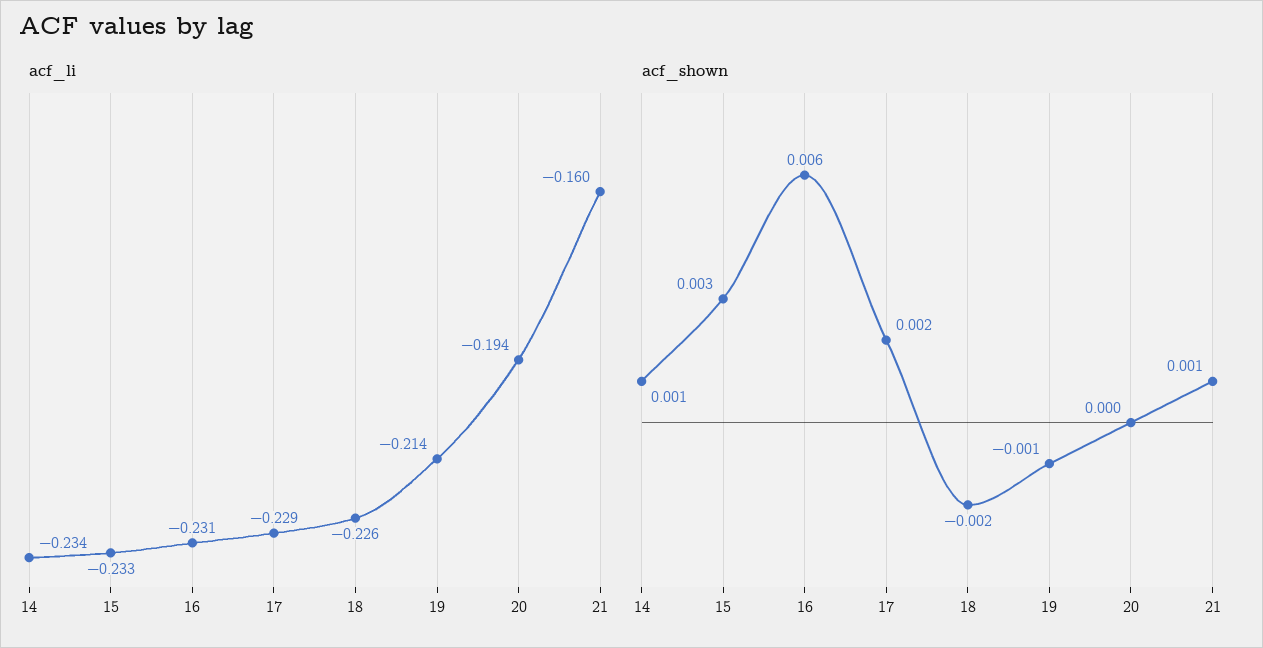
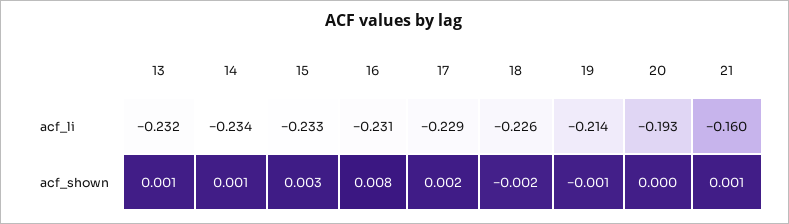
  {
    "acf_li": {
      "14": -0.234,
      "15": -0.233,
      "16": -0.231,
      "17": -0.229,
      "18": -0.226,
      "19": -0.214,
-     "20": -0.194,
+     "20": -0.193,
-     "21": -0.16
+     "21": -0.16,
+     "13": -0.232
    },
    "acf_shown": {
      "14": 0.001,
      "15": 0.003,
-     "16": 0.006,
+     "16": 0.008,
      "17": 0.002,
      "18": -0.002,
      "19": -0.001,
      "20": 0,
-     "21": 0.001
+     "21": 0.001,
+     "13": 0.001
    }
  }

